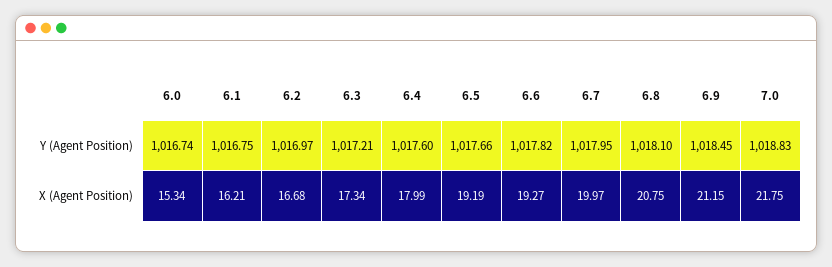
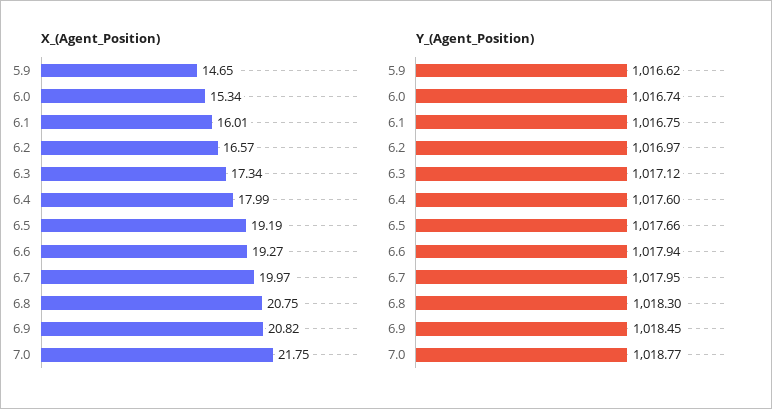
  {
    "Y (Agent Position)": {
      "6.0": 1016.74,
      "6.1": 1016.75,
      "6.2": 1016.97,
-     "6.3": 1017.21,
+     "6.3": 1017.12,
      "6.4": 1017.6,
      "6.5": 1017.66,
-     "6.6": 1017.82,
+     "6.6": 1017.94,
      "6.7": 1017.95,
-     "6.8": 1018.1,
+     "6.8": 1018.3,
      "6.9": 1018.45,
-     "7.0": 1018.83
+     "7.0": 1018.77,
+     "5.9": 1016.62
    },
    "X (Agent Position)": {
      "6.0": 15.34,
-     "6.1": 16.21,
+     "6.1": 16.01,
-     "6.2": 16.68,
+     "6.2": 16.57,
      "6.3": 17.34,
      "6.4": 17.99,
      "6.5": 19.19,
      "6.6": 19.27,
      "6.7": 19.97,
      "6.8": 20.75,
-     "6.9": 21.15,
+     "6.9": 20.82,
-     "7.0": 21.75
+     "7.0": 21.75,
+     "5.9": 14.65
    }
  }

